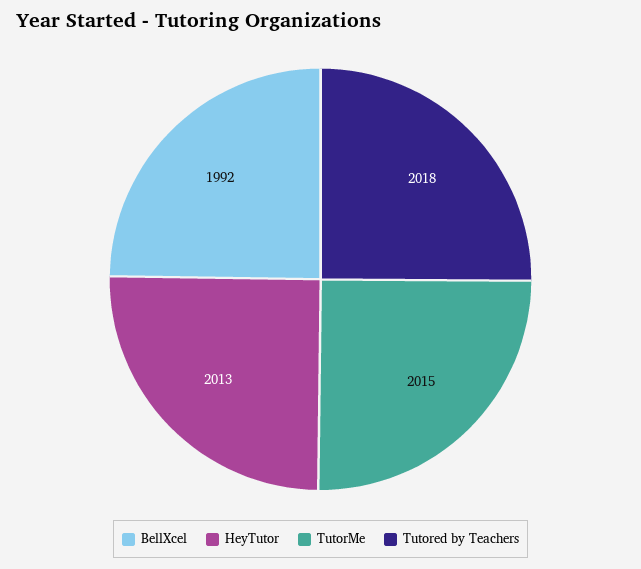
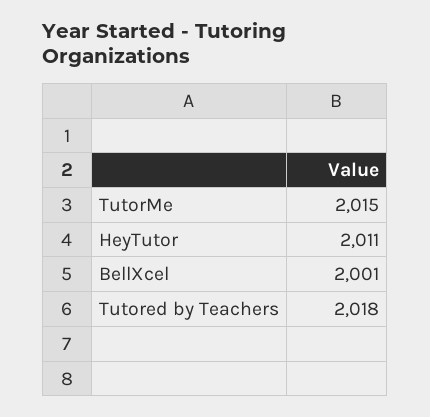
  {
-   "BellXcel": 1992,
+   "BellXcel": 2001,
-   "HeyTutor": 2013,
+   "HeyTutor": 2011,
    "TutorMe": 2015,
    "Tutored by Teachers": 2018
  }

